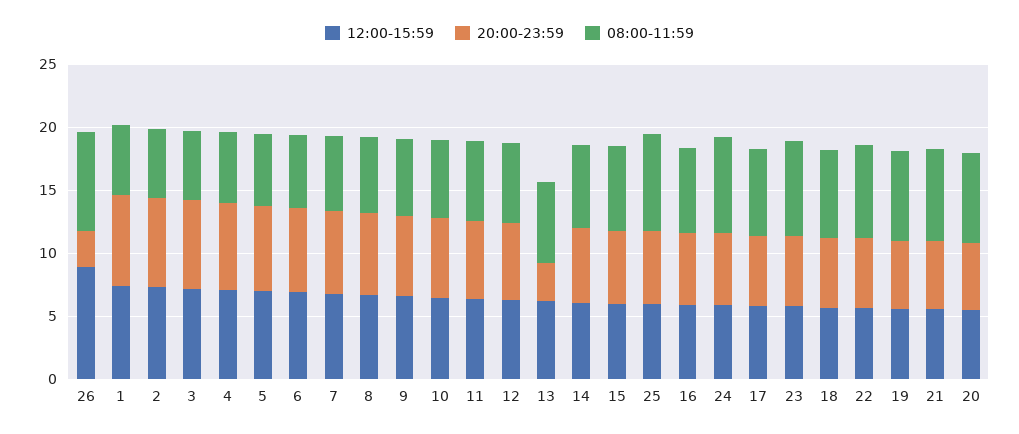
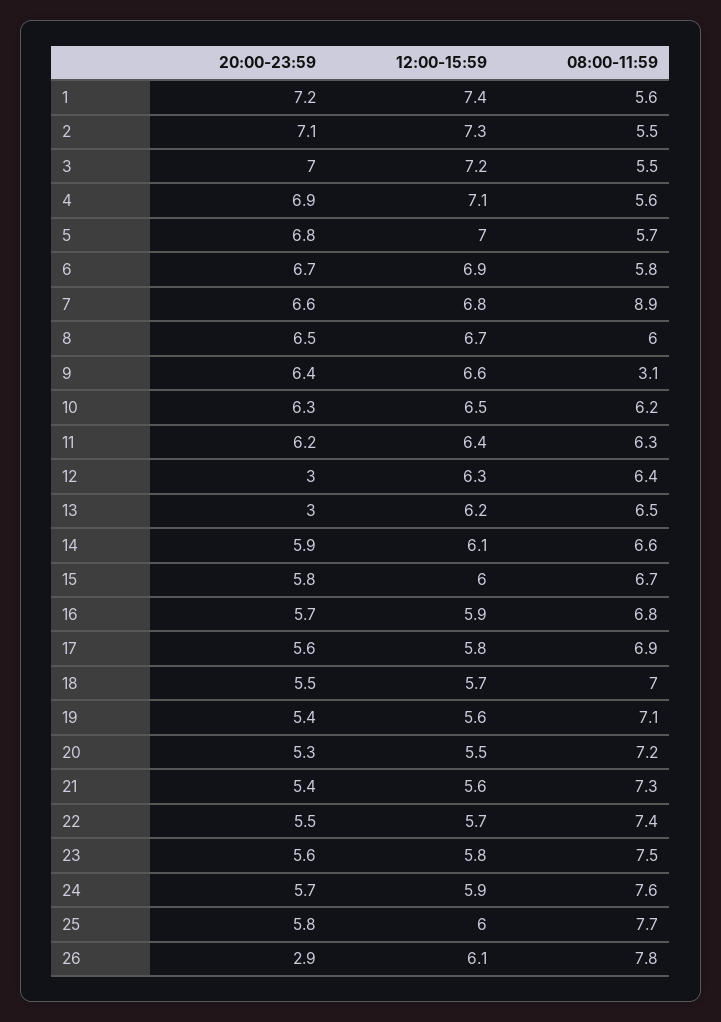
  {
    "12:00-15:59": {
-     "26": 9,
+     "26": 6.1,
      "1": 7.4,
      "2": 7.3,
      "3": 7.2,
      "4": 7.1,
      "5": 7,
      "6": 6.9,
      "7": 6.8,
      "8": 6.7,
      "9": 6.6,
      "10": 6.5,
      "11": 6.4,
      "12": 6.3,
      "13": 6.2,
      "14": 6.1,
      "15": 6,
      "25": 6,
      "16": 5.9,
      "24": 5.9,
      "17": 5.8,
      "23": 5.8,
      "18": 5.7,
      "22": 5.7,
      "19": 5.6,
      "21": 5.6,
      "20": 5.5
    },
    "20:00-23:59": {
      "26": 2.9,
      "1": 7.2,
      "2": 7.1,
      "3": 7,
      "4": 6.9,
      "5": 6.8,
      "6": 6.7,
      "7": 6.6,
      "8": 6.5,
      "9": 6.4,
      "10": 6.3,
      "11": 6.2,
-     "12": 6,
+     "12": 3,
      "13": 3,
      "14": 5.9,
      "15": 5.8,
      "25": 5.8,
      "16": 5.7,
      "24": 5.7,
      "17": 5.6,
      "23": 5.6,
      "18": 5.5,
      "22": 5.5,
      "19": 5.4,
      "21": 5.4,
      "20": 5.3
    },
    "08:00-11:59": {
      "26": 7.8,
      "1": 5.6,
      "2": 5.5,
      "3": 5.5,
      "4": 5.6,
      "5": 5.7,
      "6": 5.8,
-     "7": 6,
+     "7": 8.9,
      "8": 6,
-     "9": 6,
+     "9": 3.1,
      "10": 6.2,
      "11": 6.3,
      "12": 6.4,
      "13": 6.5,
      "14": 6.6,
      "15": 6.7,
      "25": 7.7,
      "16": 6.8,
      "24": 7.6,
      "17": 6.9,
      "23": 7.5,
      "18": 7,
      "22": 7.4,
      "19": 7.1,
      "21": 7.3,
      "20": 7.2
    }
  }

